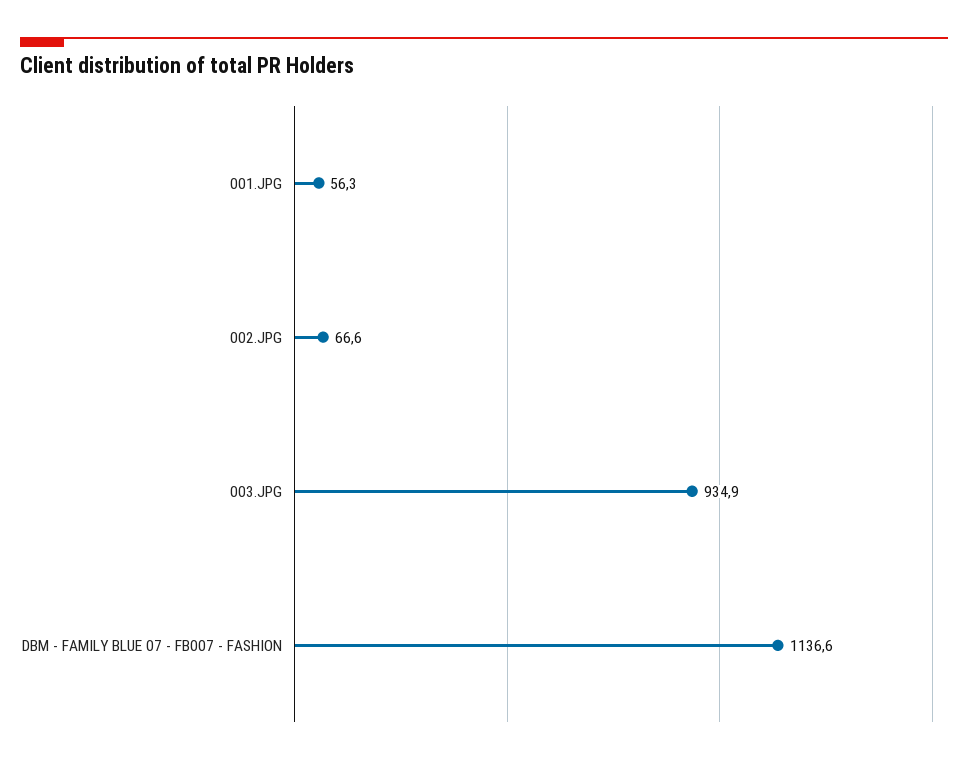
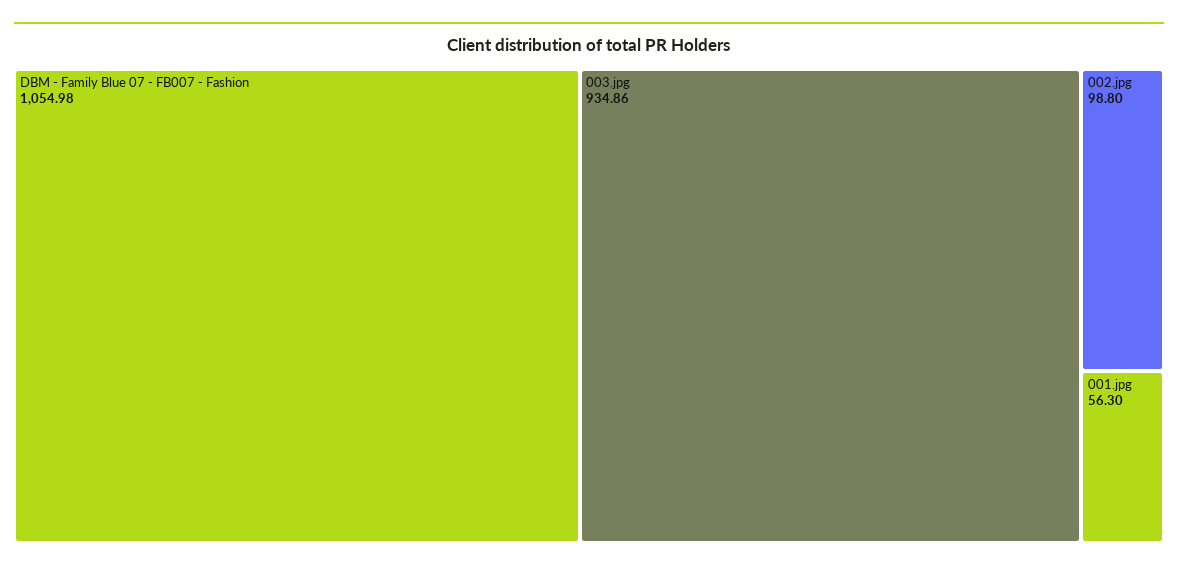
  {
    "001.JPG": 56.3,
-   "002.JPG": 66.6,
+   "002.JPG": 98.8,
    "003.JPG": 934.86,
-   "DBM - FAMILY BLUE 07 - FB007 - FASHION": 1136.6
+   "DBM - FAMILY BLUE 07 - FB007 - FASHION": 1054.98
  }

